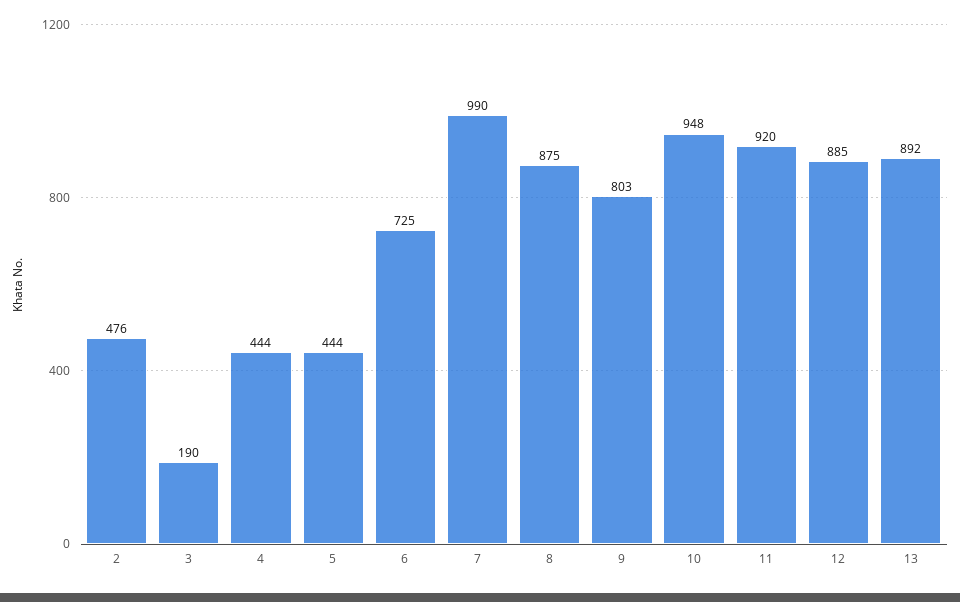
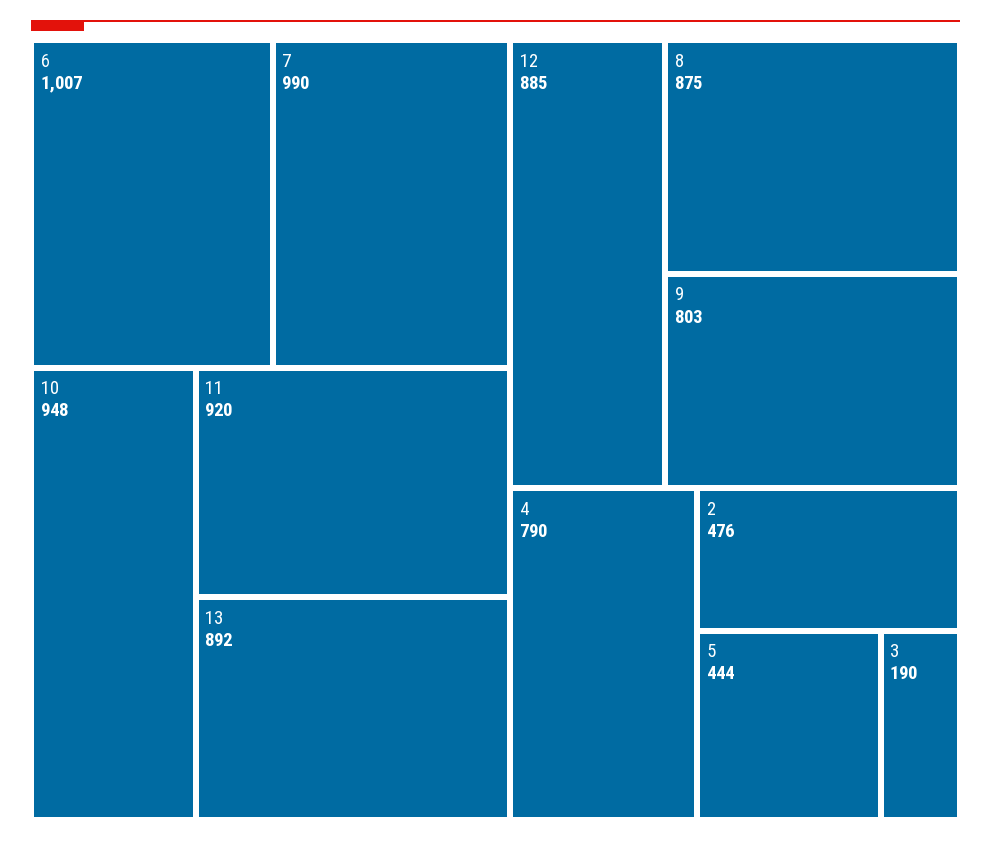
  {
    "2": 476,
    "3": 190,
-   "4": 444,
+   "4": 790,
    "5": 444,
-   "6": 725,
+   "6": 1007,
    "7": 990,
    "8": 875,
    "9": 803,
    "10": 948,
    "11": 920,
    "12": 885,
    "13": 892
  }

